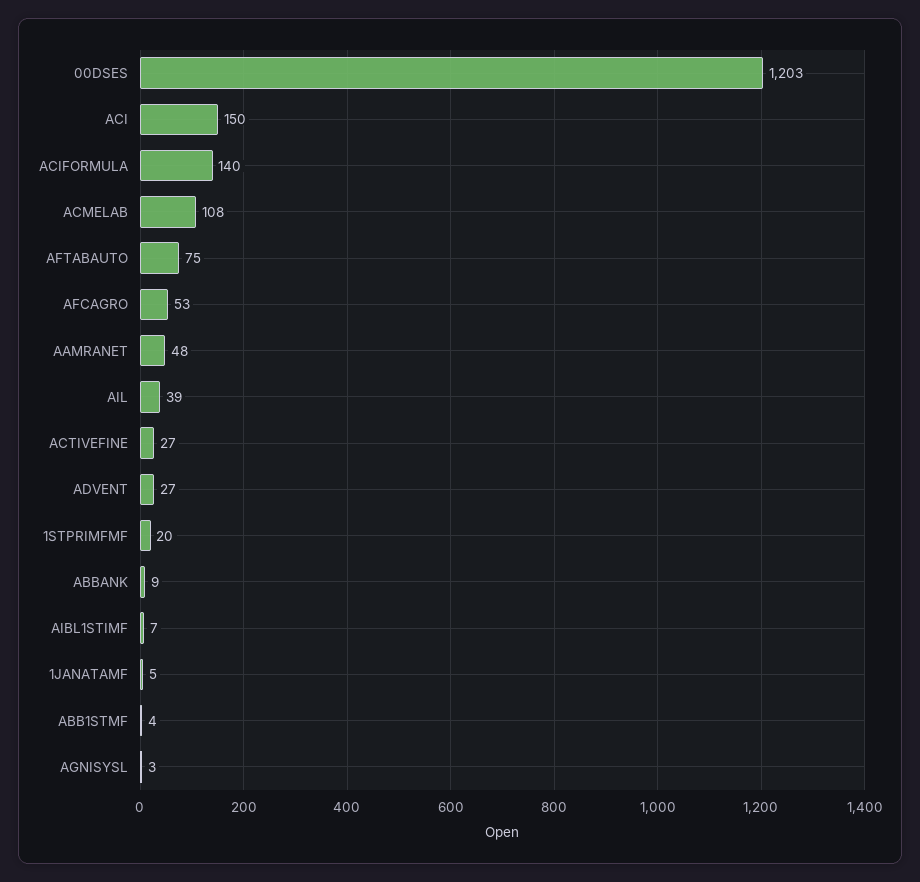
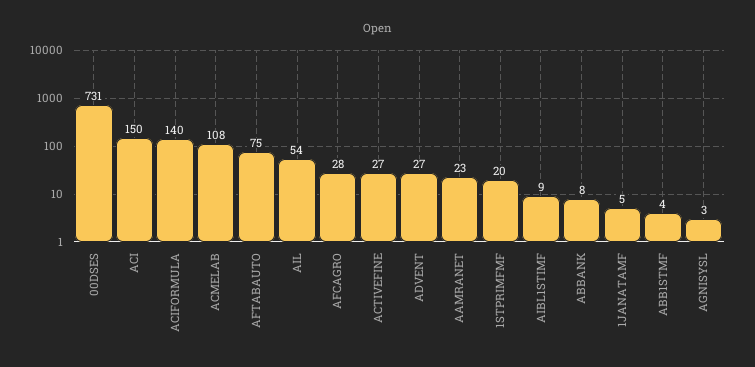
  {
-   "00DSES": 1203,
+   "00DSES": 731,
    "ACI": 150,
    "ACIFORMULA": 140,
    "ACMELAB": 108,
    "AFTABAUTO": 75,
-   "AFCAGRO": 53,
+   "AFCAGRO": 28,
-   "AAMRANET": 48,
+   "AAMRANET": 23,
-   "AIL": 39,
+   "AIL": 54,
    "ACTIVEFINE": 27,
    "ADVENT": 27,
    "1STPRIMFMF": 20,
-   "ABBANK": 9,
+   "ABBANK": 8,
-   "AIBL1STIMF": 7,
+   "AIBL1STIMF": 9,
    "1JANATAMF": 5,
    "ABB1STMF": 4,
    "AGNISYSL": 3
  }

